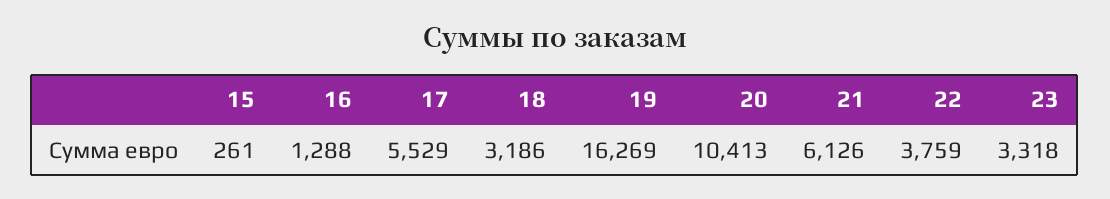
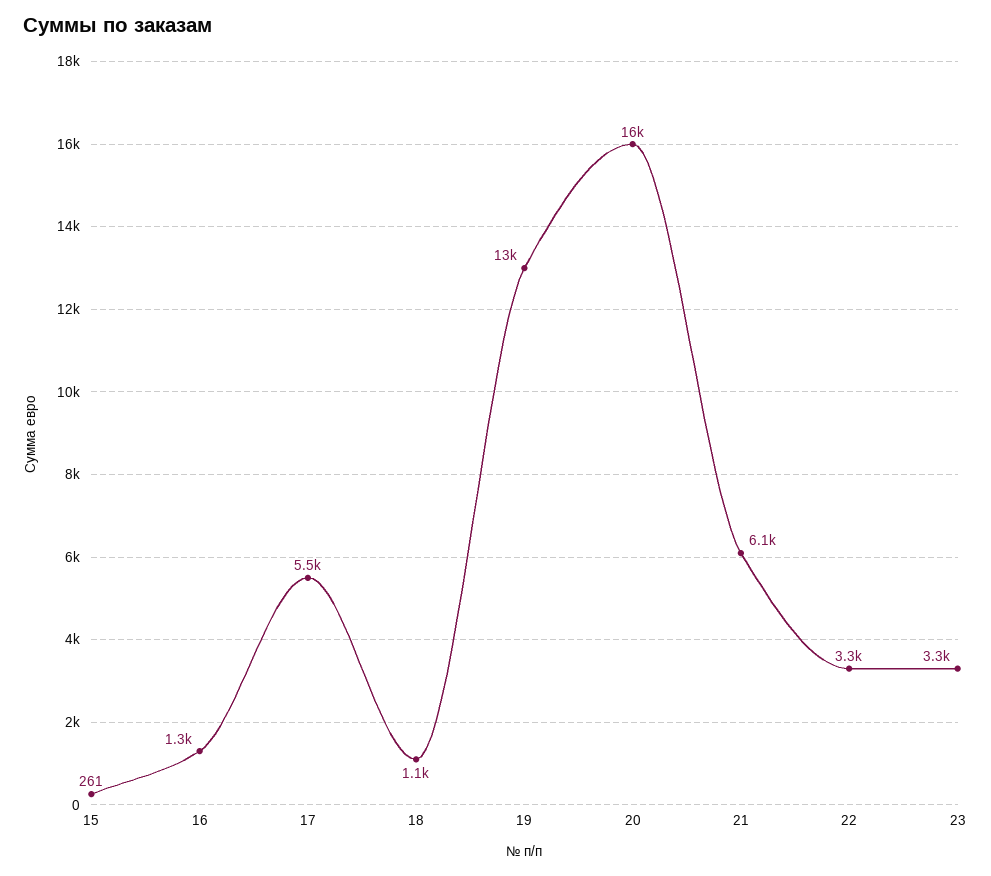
  {
    "15": 261,
    "16": 1288,
    "17": 5529,
-   "18": 3186,
+   "18": 1100,
-   "19": 16269,
+   "19": 13000,
-   "20": 10413,
+   "20": 16000,
    "21": 6126,
-   "22": 3759,
+   "22": 3300,
    "23": 3318
  }

